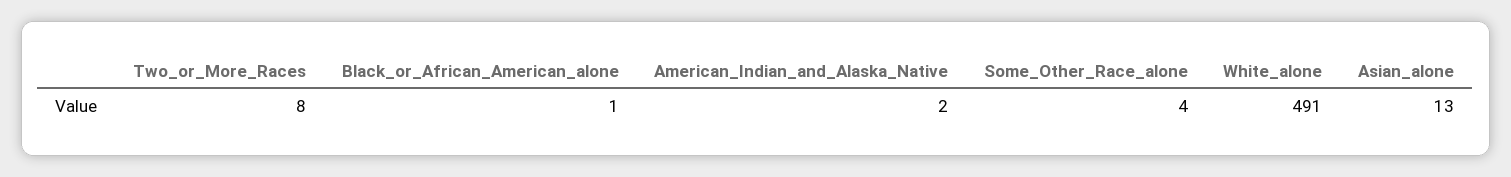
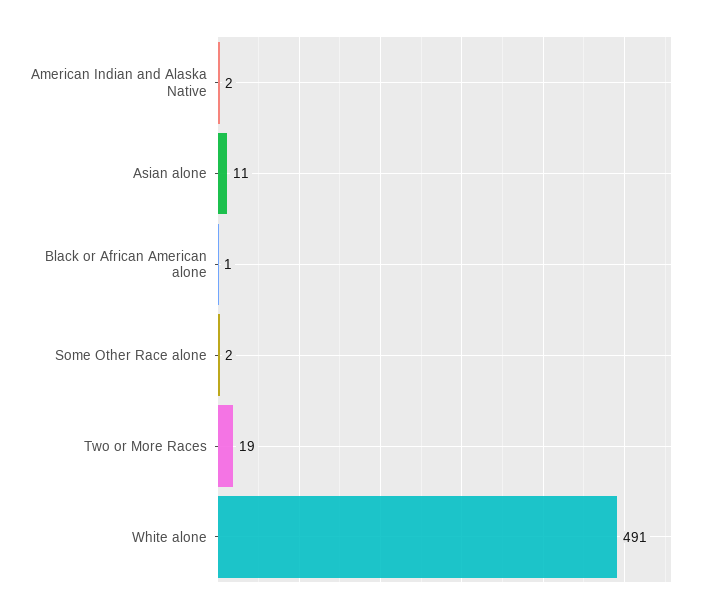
  {
-   "Two_or_More_Races": 8,
+   "Two_or_More_Races": 19,
    "Black_or_African_American_alone": 1,
    "American_Indian_and_Alaska_Native": 2,
-   "Some_Other_Race_alone": 4,
+   "Some_Other_Race_alone": 2,
    "White_alone": 491,
-   "Asian_alone": 13
+   "Asian_alone": 11
  }

